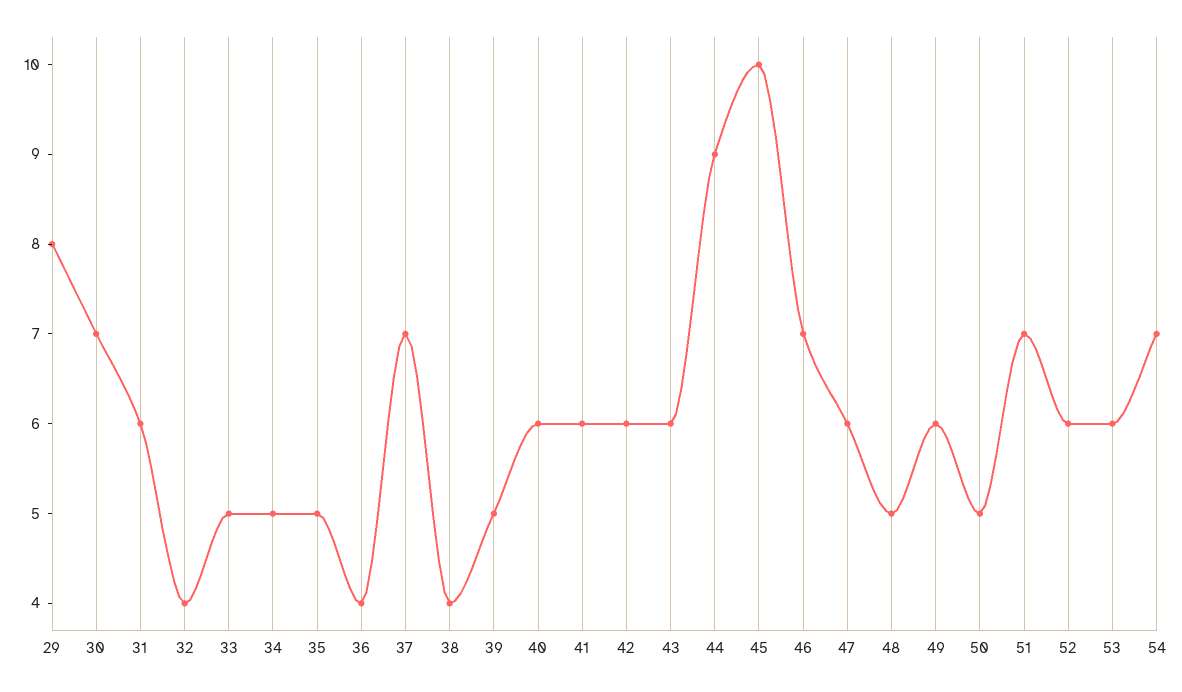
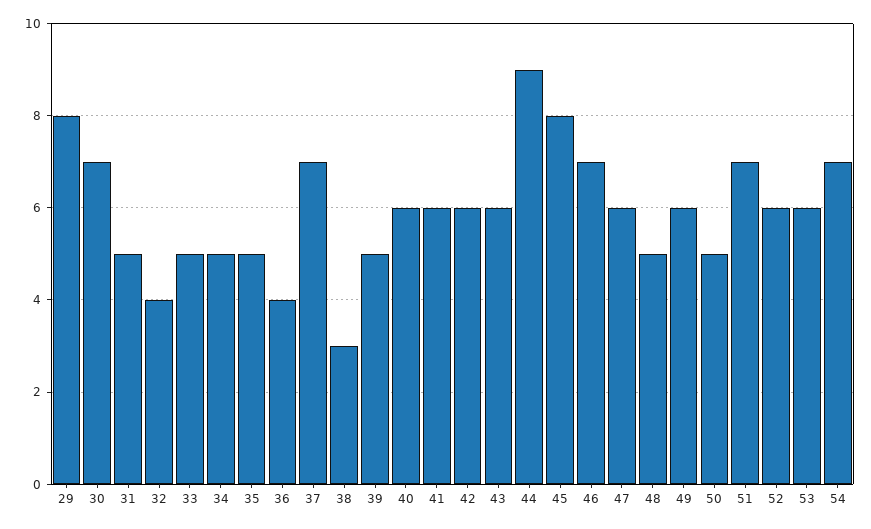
  {
    "29": 8,
    "30": 7,
-   "31": 6,
+   "31": 5,
    "32": 4,
    "33": 5,
    "34": 5,
    "35": 5,
    "36": 4,
    "37": 7,
-   "38": 4,
+   "38": 3,
    "39": 5,
    "40": 6,
    "41": 6,
    "42": 6,
    "43": 6,
    "44": 9,
-   "45": 10,
+   "45": 8,
    "46": 7,
    "47": 6,
    "48": 5,
    "49": 6,
    "50": 5,
    "51": 7,
    "52": 6,
    "53": 6,
    "54": 7
  }

